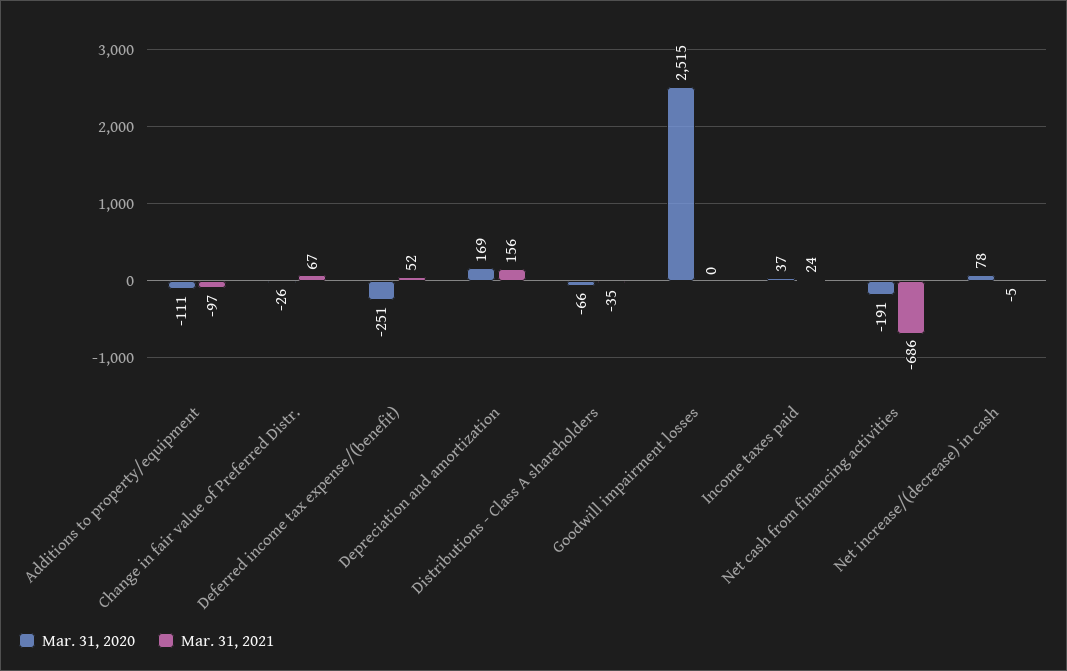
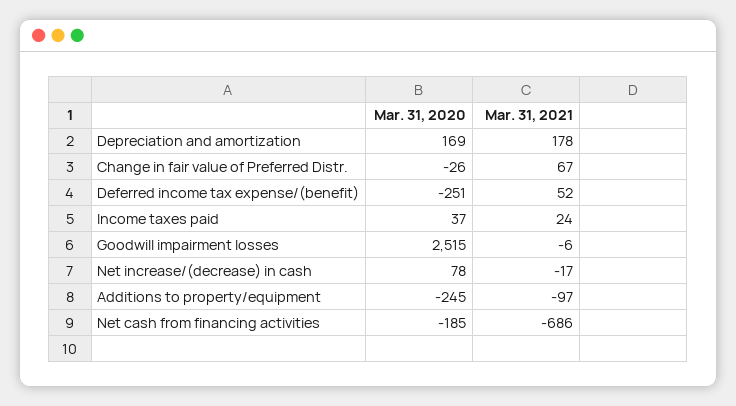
  {
    "Mar. 31, 2020": {
-     "Additions to property/equipment": -111,
+     "Additions to property/equipment": -245,
      "Change in fair value of Preferred Distr.": -26,
      "Deferred income tax expense/(benefit)": -251,
      "Depreciation and amortization": 169,
-     "Distributions - Class A shareholders": -66,
      "Goodwill impairment losses": 2515,
      "Income taxes paid": 37,
-     "Net cash from financing activities": -191,
+     "Net cash from financing activities": -185,
      "Net increase/(decrease) in cash": 78
    },
    "Mar. 31, 2021": {
      "Additions to property/equipment": -97,
      "Change in fair value of Preferred Distr.": 67,
      "Deferred income tax expense/(benefit)": 52,
-     "Depreciation and amortization": 156,
+     "Depreciation and amortization": 178,
-     "Distributions - Class A shareholders": -35,
-     "Goodwill impairment losses": 0,
+     "Goodwill impairment losses": -6,
      "Income taxes paid": 24,
      "Net cash from financing activities": -686,
-     "Net increase/(decrease) in cash": -5
+     "Net increase/(decrease) in cash": -17
    }
  }

